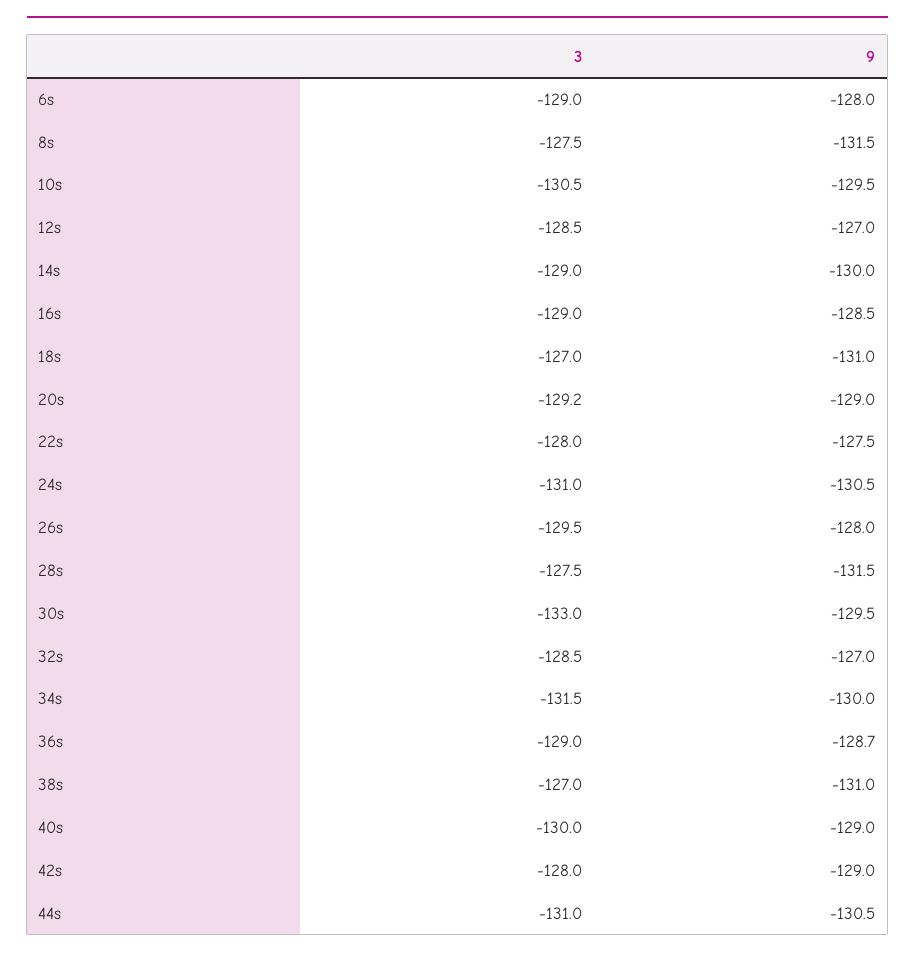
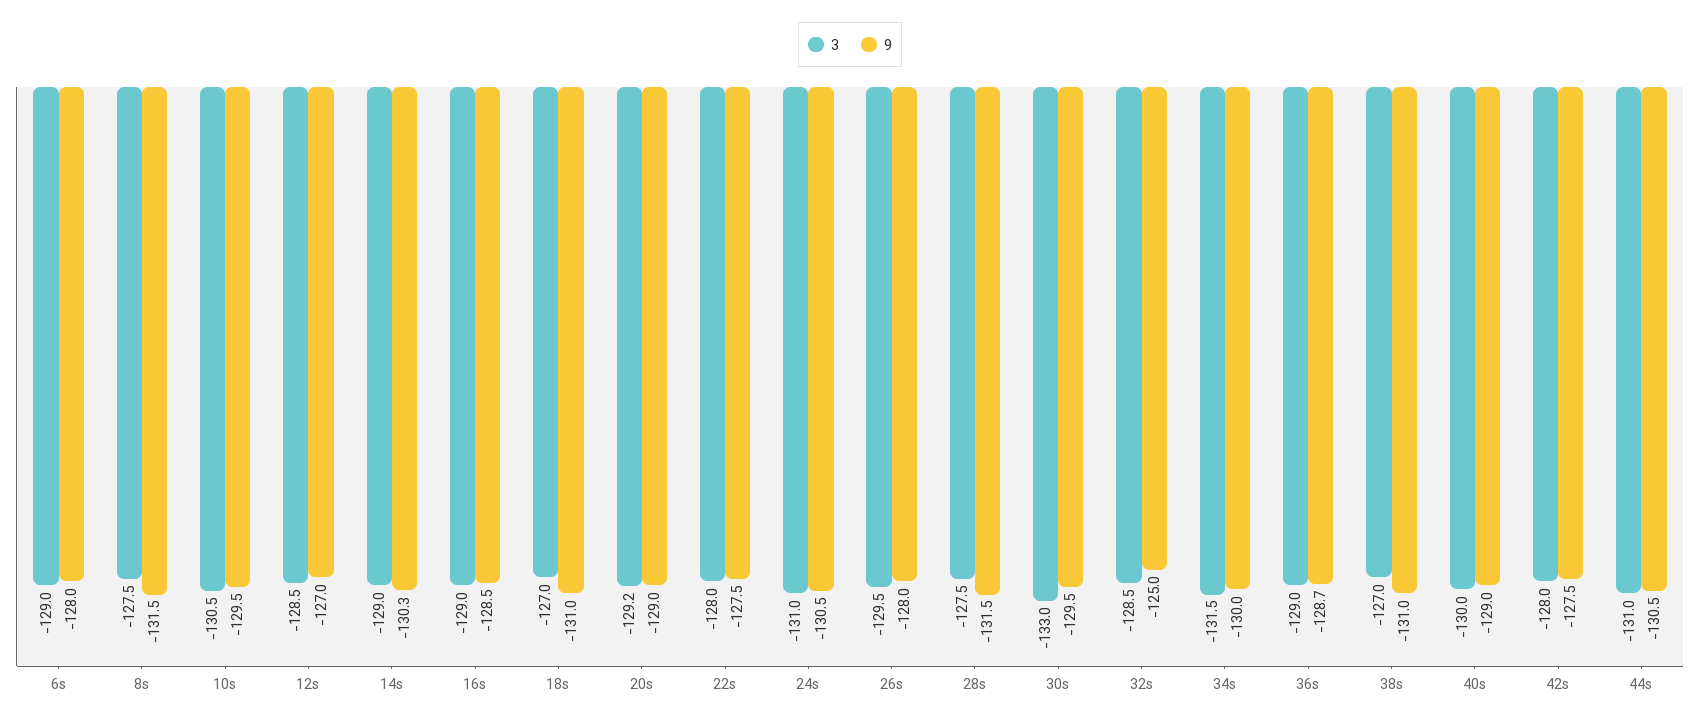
  {
    "3": {
      "6s": -129,
      "8s": -127.5,
      "10s": -130.5,
      "12s": -128.5,
      "14s": -129,
      "16s": -129,
      "18s": -127,
      "20s": -129.2,
      "22s": -128,
      "24s": -131,
      "26s": -129.5,
      "28s": -127.5,
      "30s": -133,
      "32s": -128.5,
      "34s": -131.5,
      "36s": -129,
      "38s": -127,
      "40s": -130,
      "42s": -128,
      "44s": -131
    },
    "9": {
      "6s": -128,
      "8s": -131.5,
      "10s": -129.5,
      "12s": -127,
-     "14s": -130,
+     "14s": -130.3,
      "16s": -128.5,
      "18s": -131,
      "20s": -129,
      "22s": -127.5,
      "24s": -130.5,
      "26s": -128,
      "28s": -131.5,
      "30s": -129.5,
-     "32s": -127,
+     "32s": -125,
      "34s": -130,
      "36s": -128.7,
      "38s": -131,
      "40s": -129,
-     "42s": -129,
+     "42s": -127.5,
      "44s": -130.5
    }
  }

